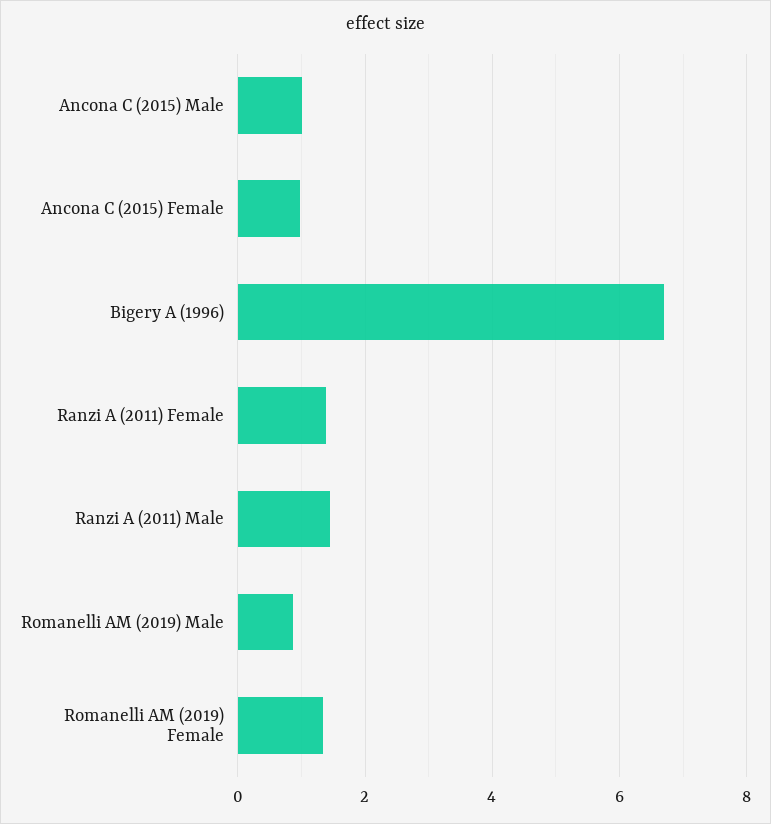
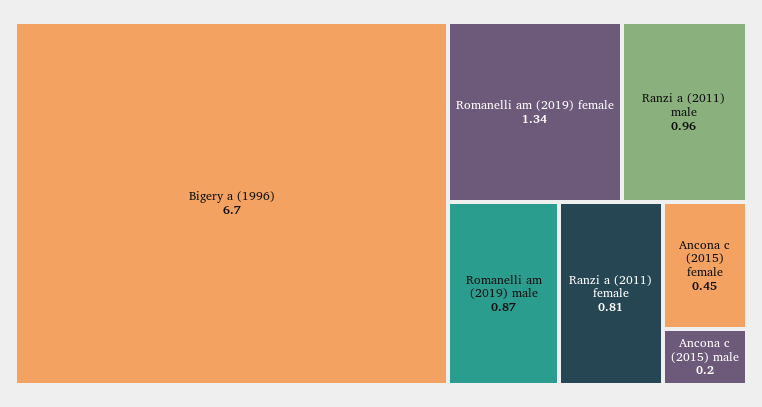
  {
-   "Ancona C (2015) Male": 1,
+   "Ancona C (2015) Male": 0.2,
-   "Ancona C (2015) Female": 1,
+   "Ancona C (2015) Female": 0.45,
    "Bigery A (1996)": 6.7,
-   "Ranzi A (2011) Female": 1.4,
+   "Ranzi A (2011) Female": 0.81,
-   "Ranzi A (2011) Male": 1.4,
+   "Ranzi A (2011) Male": 0.96,
    "Romanelli AM (2019) Male": 0.87,
    "Romanelli AM (2019) Female": 1.34
  }

